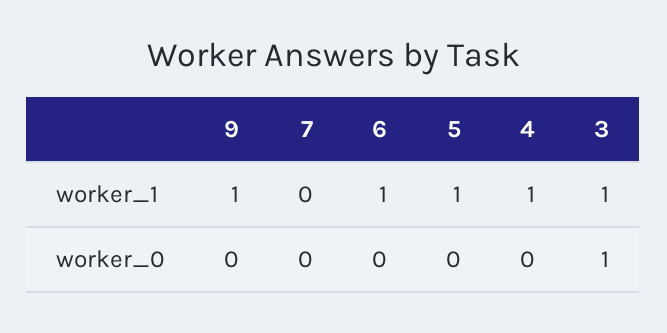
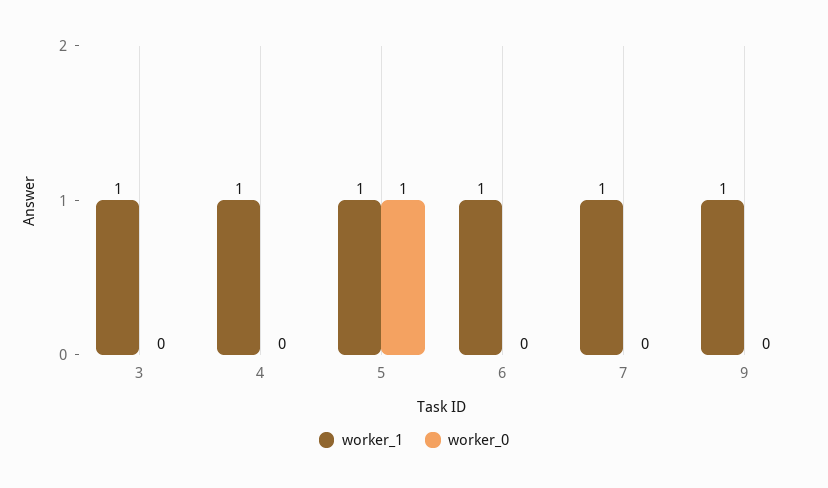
  {
    "worker_1": {
      "9": 1,
-     "7": 0,
+     "7": 1,
      "6": 1,
      "5": 1,
      "4": 1,
      "3": 1
    },
    "worker_0": {
      "9": 0,
      "7": 0,
      "6": 0,
-     "5": 0,
+     "5": 1,
      "4": 0,
-     "3": 1
+     "3": 0
    }
  }

